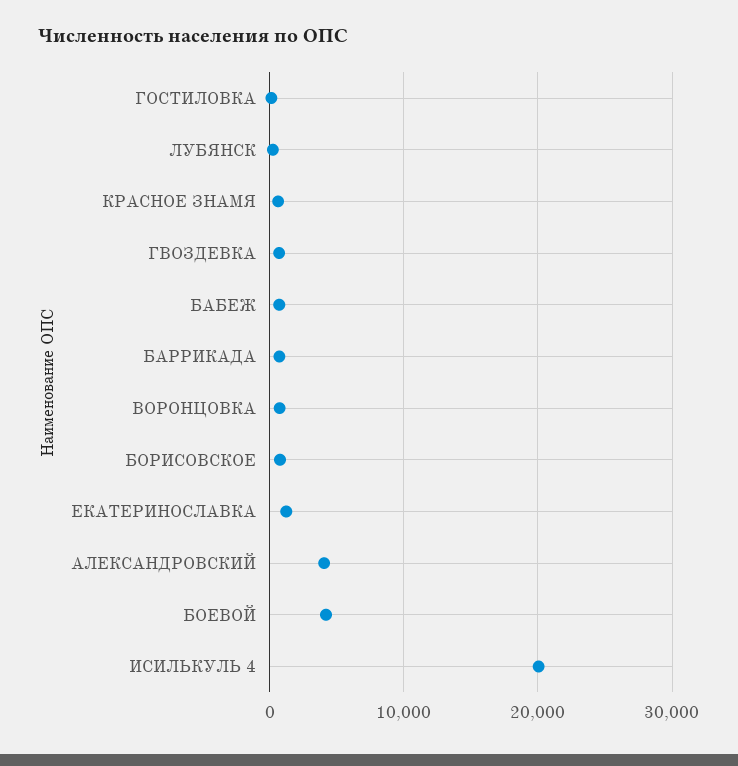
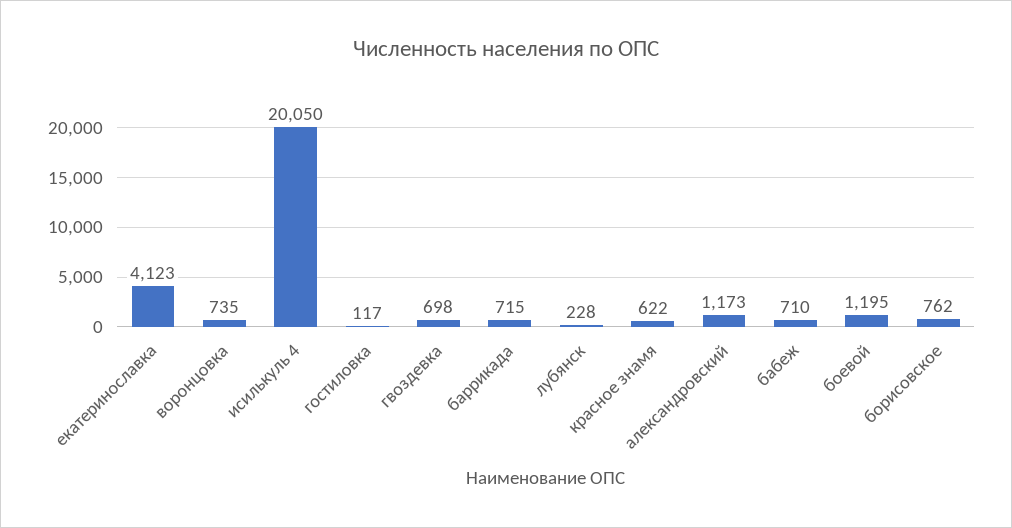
  {
    "ГОСТИЛОВКА": 117,
    "ЛУБЯНСК": 228,
    "КРАСНОЕ ЗНАМЯ": 622,
    "ГВОЗДЕВКА": 698,
    "БАБЕЖ": 710,
    "БАРРИКАДА": 715,
    "ВОРОНЦОВКА": 735,
    "БОРИСОВСКОЕ": 762,
-   "ЕКАТЕРИНОСЛАВКА": 1000,
+   "ЕКАТЕРИНОСЛАВКА": 4123,
-   "АЛЕКСАНДРОВСКИЙ": 4000,
+   "АЛЕКСАНДРОВСКИЙ": 1173,
-   "БОЕВОЙ": 4000,
+   "БОЕВОЙ": 1195,
    "ИСИЛЬКУЛЬ 4": 20050
  }

